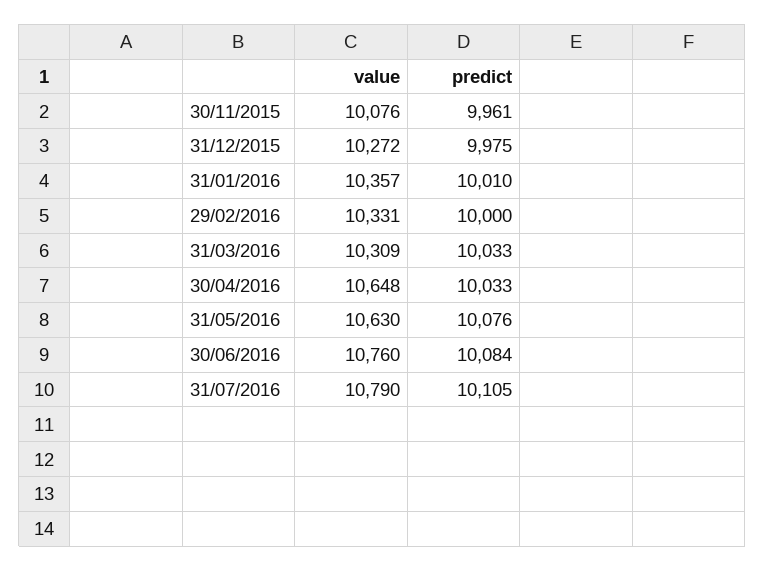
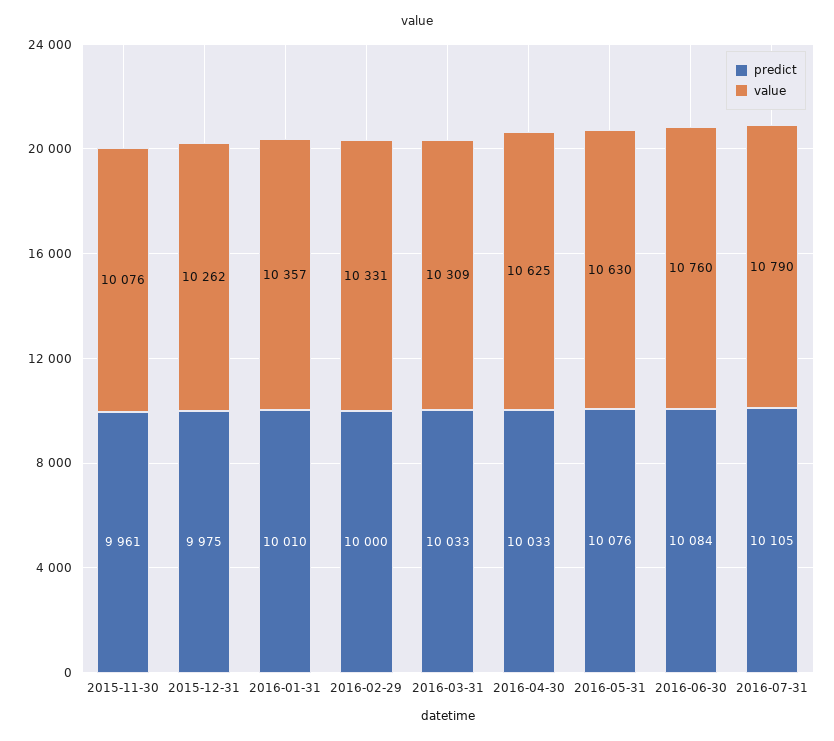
  {
    "value": {
      "30/11/2015": 10076,
-     "31/12/2015": 10272,
+     "31/12/2015": 10262,
      "31/01/2016": 10357,
      "29/02/2016": 10331,
      "31/03/2016": 10309,
-     "30/04/2016": 10648,
+     "30/04/2016": 10625,
      "31/05/2016": 10630,
      "30/06/2016": 10760,
      "31/07/2016": 10790
    },
    "predict": {
      "30/11/2015": 9961,
      "31/12/2015": 9975,
      "31/01/2016": 10010,
      "29/02/2016": 10000,
      "31/03/2016": 10033,
      "30/04/2016": 10033,
      "31/05/2016": 10076,
      "30/06/2016": 10084,
      "31/07/2016": 10105
    }
  }

